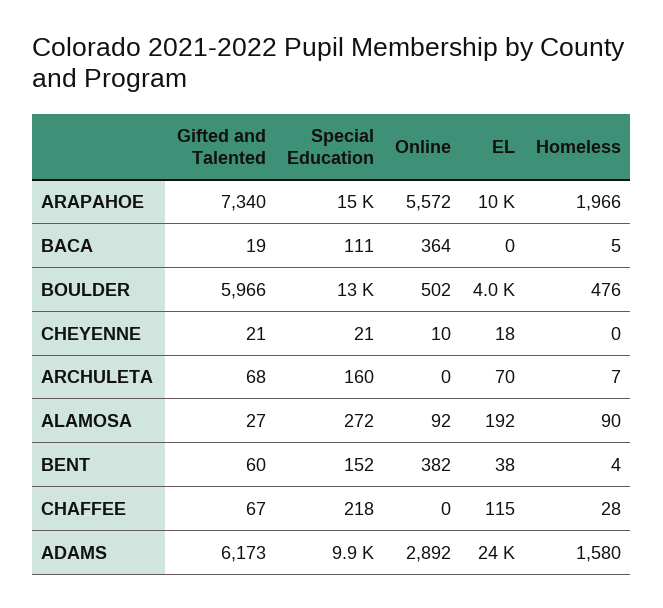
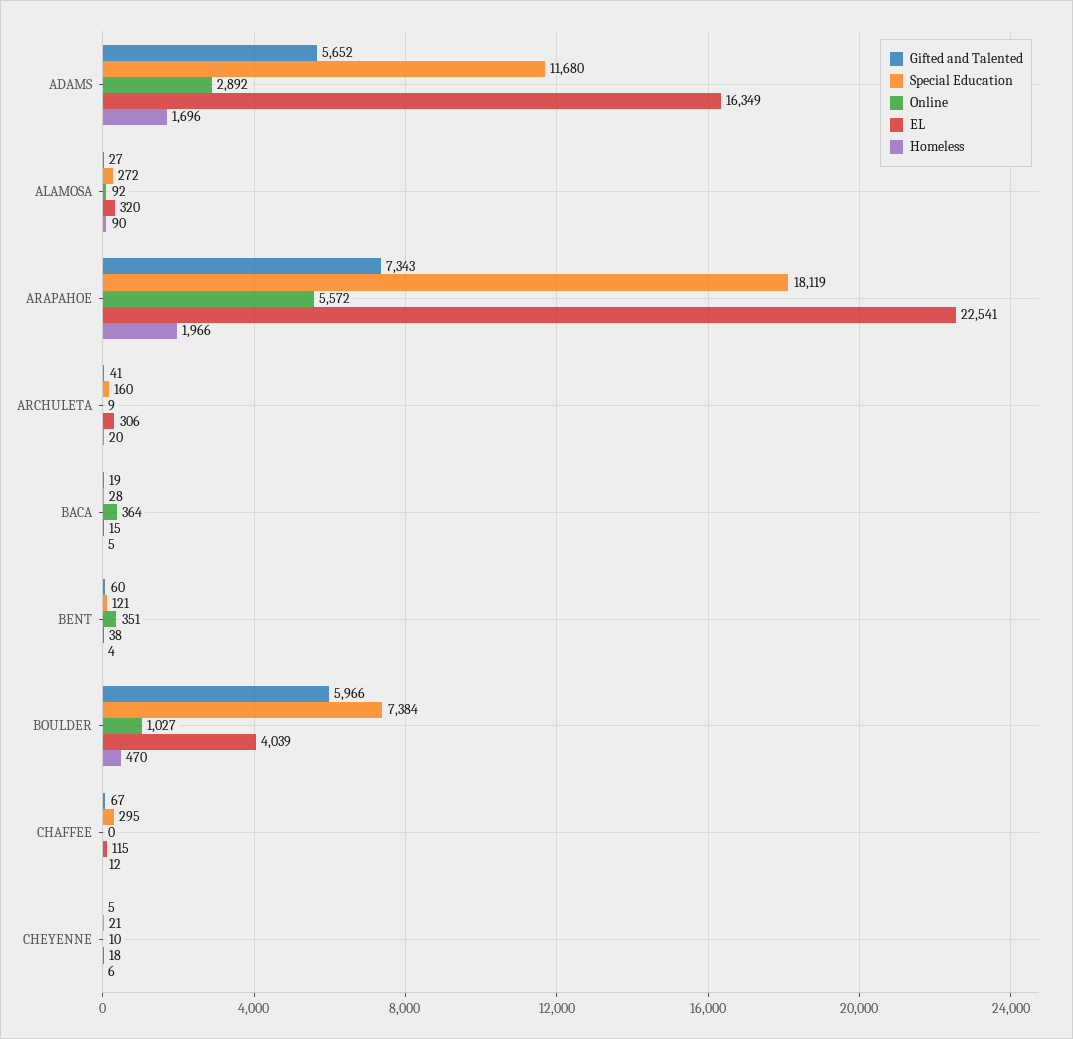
  {
    "Gifted and Talented": {
-     "ARAPAHOE": 7340,
+     "ARAPAHOE": 7343,
      "BACA": 19,
      "BOULDER": 5966,
-     "CHEYENNE": 21,
+     "CHEYENNE": 5,
-     "ARCHULETA": 68,
+     "ARCHULETA": 41,
      "ALAMOSA": 27,
      "BENT": 60,
      "CHAFFEE": 67,
-     "ADAMS": 6173
+     "ADAMS": 5652
    },
    "Special Education": {
-     "ARAPAHOE": 15000,
+     "ARAPAHOE": 18119,
-     "BACA": 111,
+     "BACA": 28,
-     "BOULDER": 13000,
+     "BOULDER": 7384,
      "CHEYENNE": 21,
      "ARCHULETA": 160,
      "ALAMOSA": 272,
-     "BENT": 152,
+     "BENT": 121,
-     "CHAFFEE": 218,
+     "CHAFFEE": 295,
-     "ADAMS": 9900
+     "ADAMS": 11680
    },
    "Online": {
      "ARAPAHOE": 5572,
      "BACA": 364,
-     "BOULDER": 502,
+     "BOULDER": 1027,
      "CHEYENNE": 10,
-     "ARCHULETA": 0,
+     "ARCHULETA": 9,
      "ALAMOSA": 92,
-     "BENT": 382,
+     "BENT": 351,
      "CHAFFEE": 0,
      "ADAMS": 2892
    },
    "EL": {
-     "ARAPAHOE": 10000,
+     "ARAPAHOE": 22541,
-     "BACA": 0,
+     "BACA": 15,
      "BOULDER": 4039,
      "CHEYENNE": 18,
-     "ARCHULETA": 70,
+     "ARCHULETA": 306,
-     "ALAMOSA": 192,
+     "ALAMOSA": 320,
      "BENT": 38,
      "CHAFFEE": 115,
-     "ADAMS": 24000
+     "ADAMS": 16349
    },
    "Homeless": {
      "ARAPAHOE": 1966,
      "BACA": 5,
-     "BOULDER": 476,
+     "BOULDER": 470,
-     "CHEYENNE": 0,
+     "CHEYENNE": 6,
-     "ARCHULETA": 7,
+     "ARCHULETA": 20,
      "ALAMOSA": 90,
      "BENT": 4,
-     "CHAFFEE": 28,
+     "CHAFFEE": 12,
-     "ADAMS": 1580
+     "ADAMS": 1696
    }
  }

